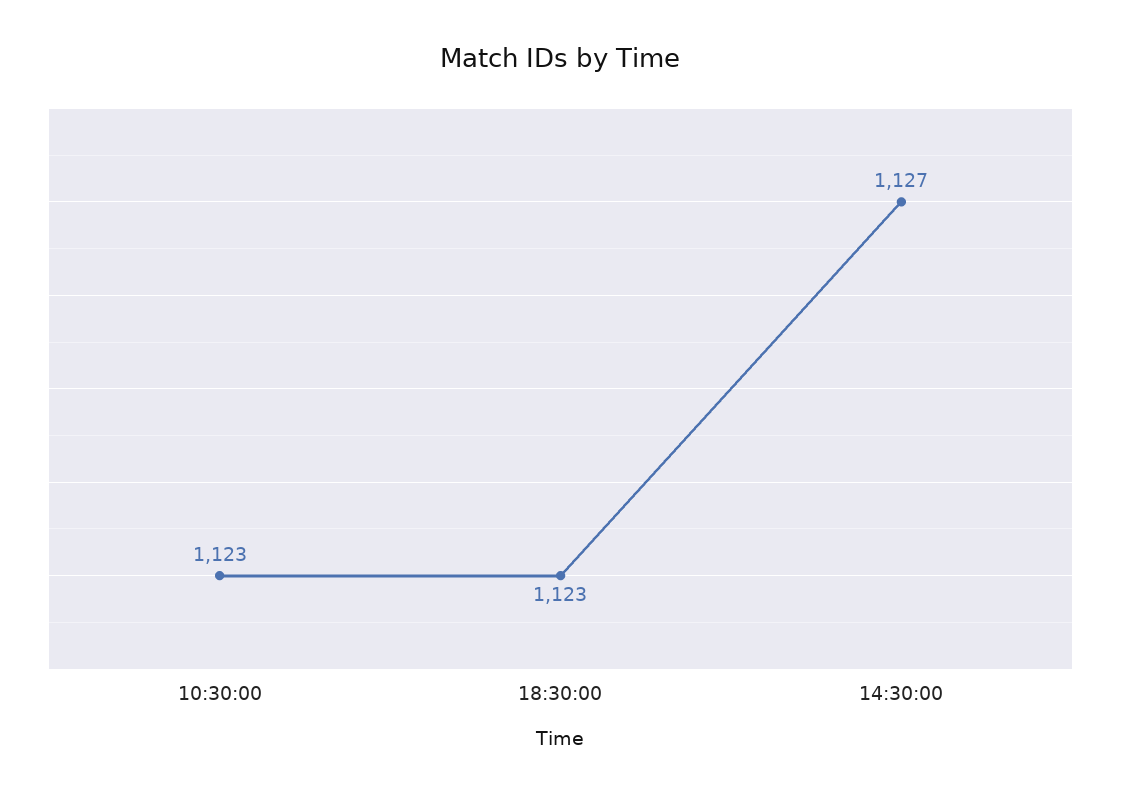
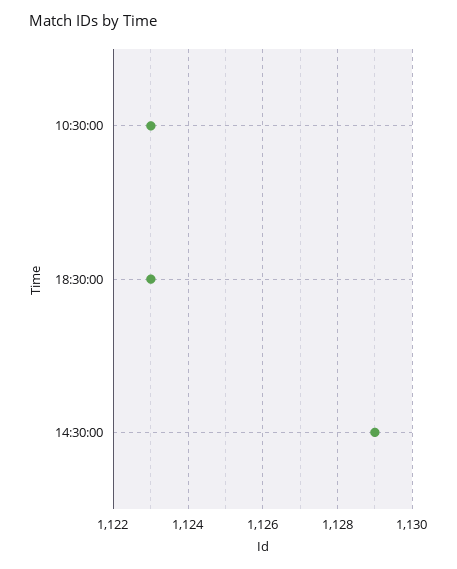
  {
    "10:30:00": 1123,
    "18:30:00": 1123,
-   "14:30:00": 1127
+   "14:30:00": 1129
  }

